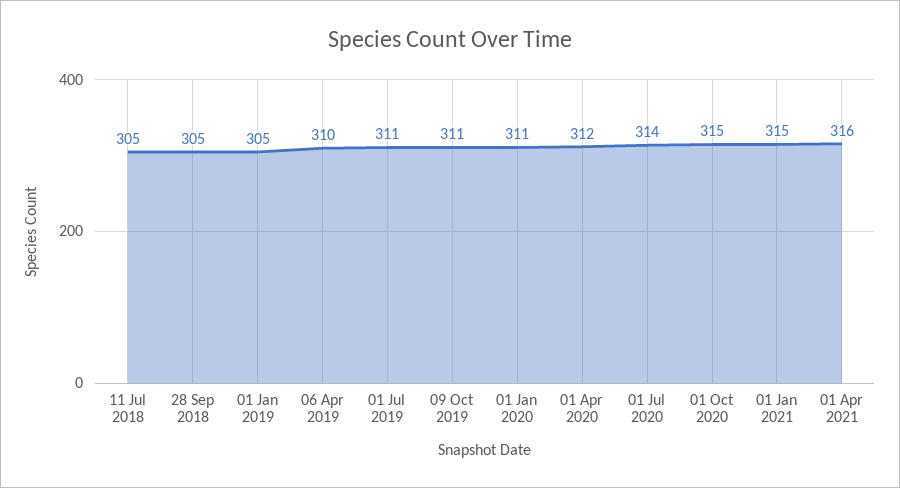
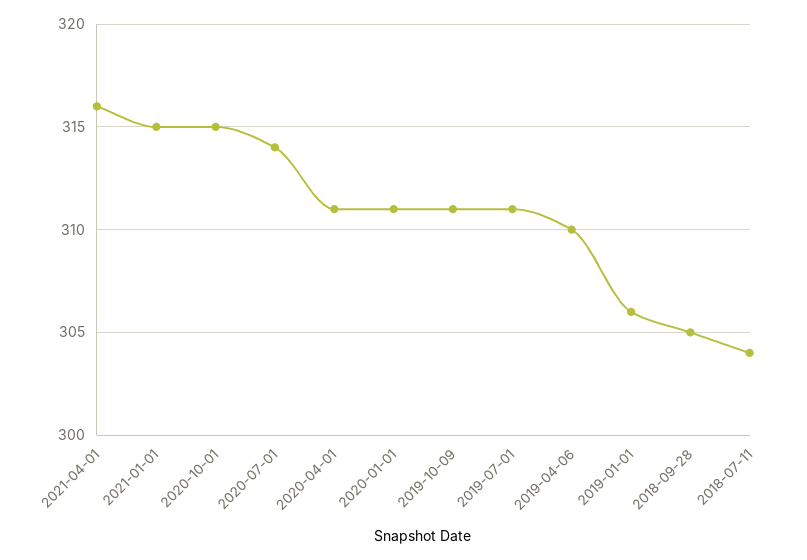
  {
-   "11 Jul 2018": 305,
+   "11 Jul 2018": 304,
    "28 Sep 2018": 305,
-   "01 Jan 2019": 305,
+   "01 Jan 2019": 306,
    "06 Apr 2019": 310,
    "01 Jul 2019": 311,
    "09 Oct 2019": 311,
    "01 Jan 2020": 311,
-   "01 Apr 2020": 312,
+   "01 Apr 2020": 311,
    "01 Jul 2020": 314,
    "01 Oct 2020": 315,
    "01 Jan 2021": 315,
    "01 Apr 2021": 316
  }

